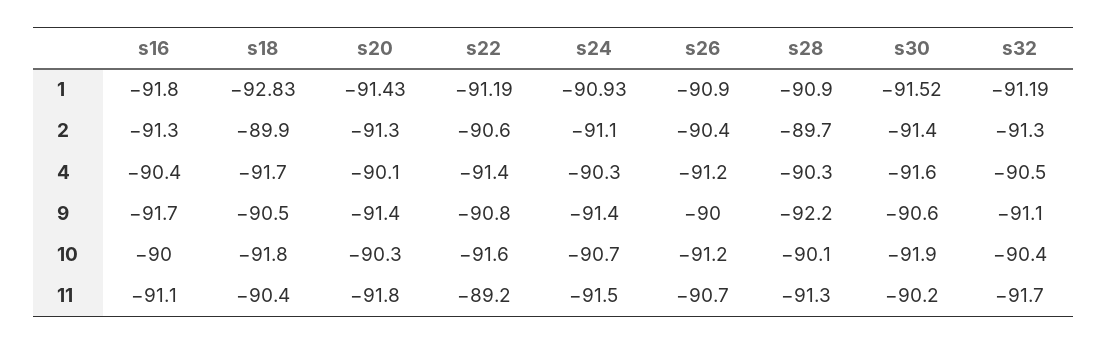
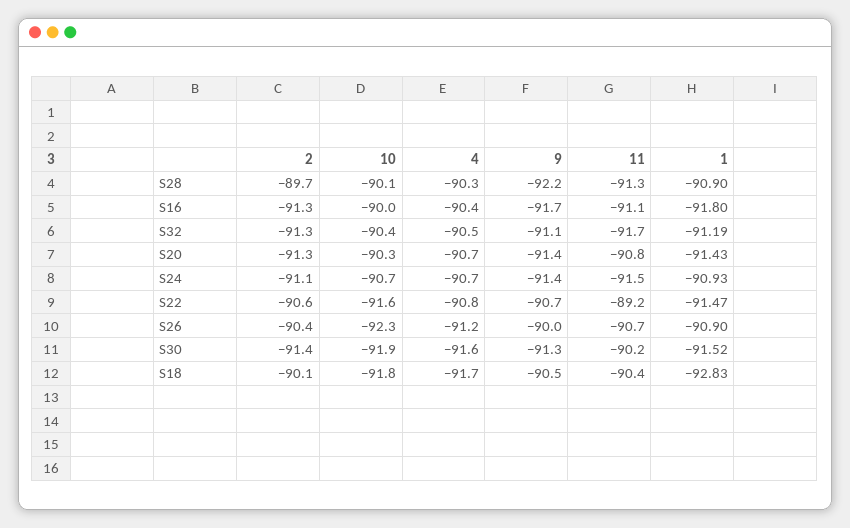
  {
    "s16": {
      "1": -91.8,
      "2": -91.3,
      "4": -90.4,
      "9": -91.7,
      "10": -90,
      "11": -91.1
    },
    "s18": {
      "1": -92.83,
-     "2": -89.9,
+     "2": -90.1,
      "4": -91.7,
      "9": -90.5,
      "10": -91.8,
      "11": -90.4
    },
    "s20": {
      "1": -91.43,
      "2": -91.3,
-     "4": -90.1,
+     "4": -90.7,
      "9": -91.4,
      "10": -90.3,
-     "11": -91.8
+     "11": -90.8
    },
    "s22": {
-     "1": -91.19,
+     "1": -91.47,
      "2": -90.6,
-     "4": -91.4,
+     "4": -90.8,
-     "9": -90.8,
+     "9": -90.7,
      "10": -91.6,
      "11": -89.2
    },
    "s24": {
      "1": -90.93,
      "2": -91.1,
-     "4": -90.3,
+     "4": -90.7,
      "9": -91.4,
      "10": -90.7,
      "11": -91.5
    },
    "s26": {
      "1": -90.9,
      "2": -90.4,
      "4": -91.2,
      "9": -90,
-     "10": -91.2,
+     "10": -92.3,
      "11": -90.7
    },
    "s28": {
      "1": -90.9,
      "2": -89.7,
      "4": -90.3,
      "9": -92.2,
      "10": -90.1,
      "11": -91.3
    },
    "s30": {
      "1": -91.52,
      "2": -91.4,
      "4": -91.6,
-     "9": -90.6,
+     "9": -91.3,
      "10": -91.9,
      "11": -90.2
    },
    "s32": {
      "1": -91.19,
      "2": -91.3,
      "4": -90.5,
      "9": -91.1,
      "10": -90.4,
      "11": -91.7
    }
  }

